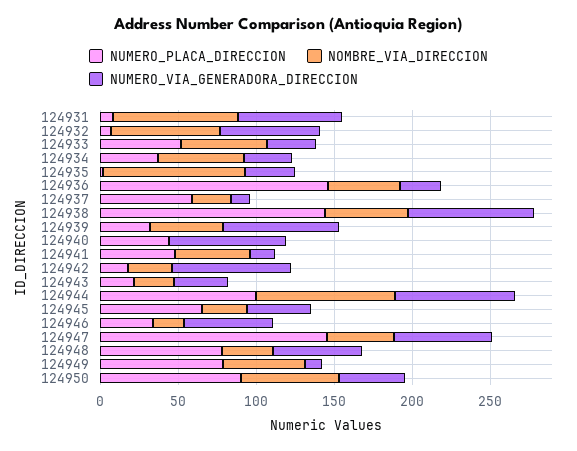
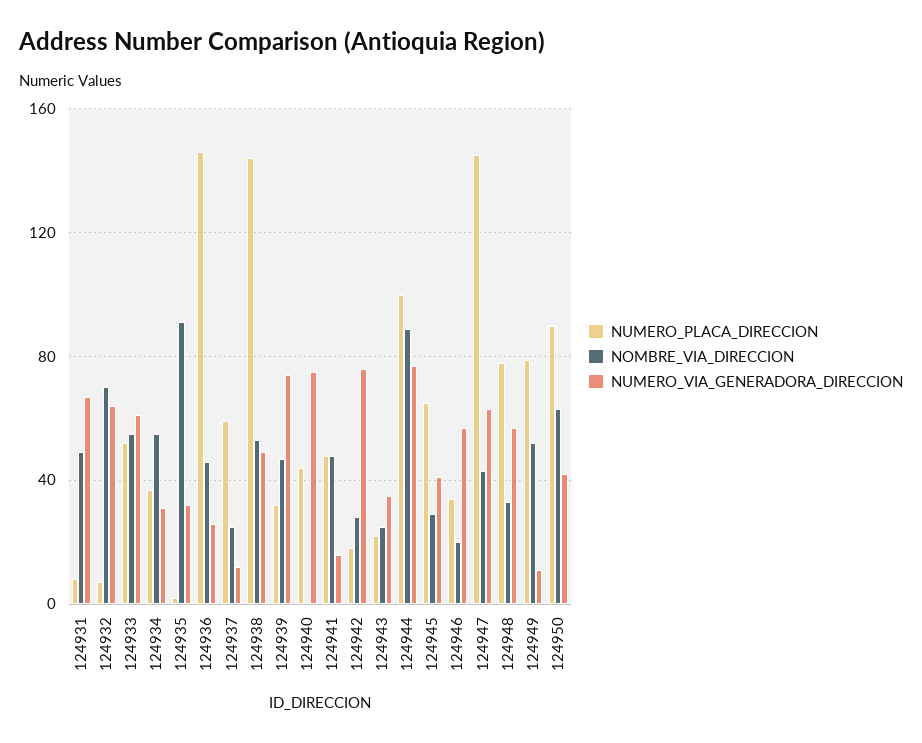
  {
    "NUMERO_PLACA_DIRECCION": {
      "124931": 10,
      "124932": 5,
      "124933": 50,
      "124934": 35,
      "124935": 0,
      "124936": 145,
      "124937": 60,
      "124938": 145,
      "124939": 30,
      "124940": 45,
      "124941": 50,
      "124942": 20,
      "124943": 20,
      "124944": 100,
      "124945": 65,
      "124946": 35,
      "124947": 145,
      "124948": 80,
      "124949": 80,
      "124950": 90
    },
    "NOMBRE_VIA_DIRECCION": {
-     "124931": 80,
+     "124931": 50,
      "124932": 70,
      "124933": 55,
      "124934": 55,
      "124935": 90,
      "124936": 45,
      "124937": 25,
      "124938": 55,
      "124939": 45,
      "124940": 0,
      "124941": 50,
      "124942": 30,
      "124943": 25,
      "124944": 90,
      "124945": 30,
      "124946": 20,
      "124947": 45,
      "124948": 35,
      "124949": 50,
      "124950": 65
    },
    "NUMERO_VIA_GENERADORA_DIRECCION": {
      "124931": 65,
      "124932": 65,
-     "124933": 30,
+     "124933": 60,
      "124934": 30,
      "124935": 30,
      "124936": 25,
      "124937": 10,
-     "124938": 80,
+     "124938": 50,
      "124939": 75,
      "124940": 75,
      "124941": 15,
      "124942": 75,
      "124943": 35,
      "124944": 75,
      "124945": 40,
      "124946": 55,
      "124947": 65,
      "124948": 55,
      "124949": 10,
      "124950": 40
    }
  }

